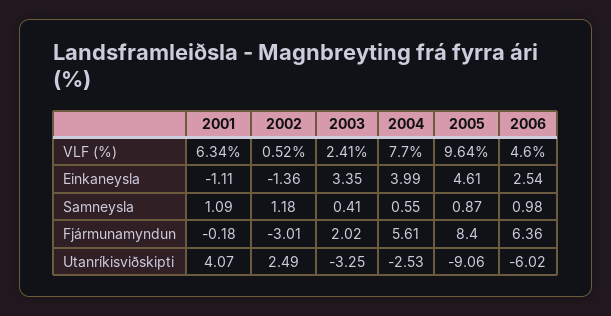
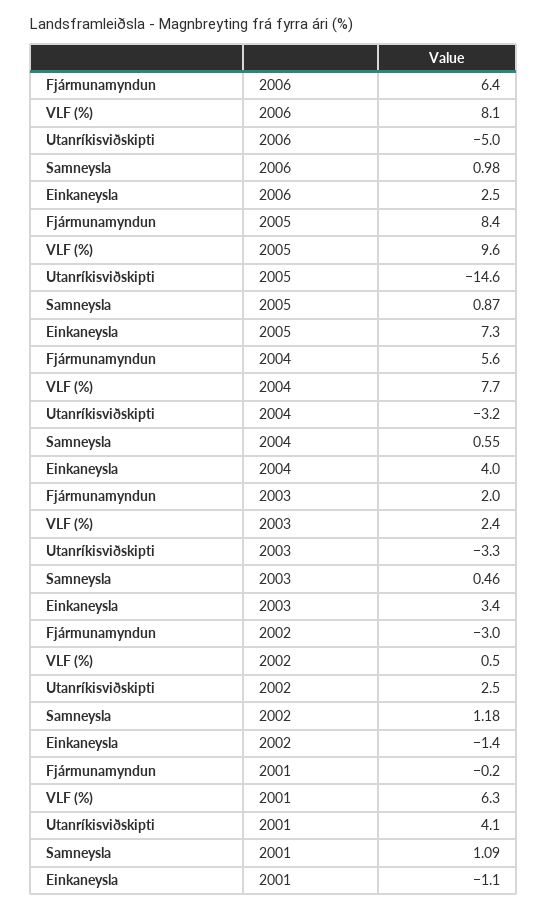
  {
    "2001": {
      "VLF (%)": 6.34,
      "Einkaneysla": -1.11,
      "Samneysla": 1.09,
      "Fjármunamyndun": -0.18,
      "Utanríkisviðskipti": 4.07
    },
    "2002": {
      "VLF (%)": 0.52,
      "Einkaneysla": -1.36,
      "Samneysla": 1.18,
      "Fjármunamyndun": -3.01,
      "Utanríkisviðskipti": 2.49
    },
    "2003": {
      "VLF (%)": 2.41,
      "Einkaneysla": 3.35,
-     "Samneysla": 0.41,
+     "Samneysla": 0.46,
      "Fjármunamyndun": 2.02,
      "Utanríkisviðskipti": -3.25
    },
    "2004": {
      "VLF (%)": 7.7,
      "Einkaneysla": 3.99,
      "Samneysla": 0.55,
      "Fjármunamyndun": 5.61,
-     "Utanríkisviðskipti": -2.53
+     "Utanríkisviðskipti": -3.2
    },
    "2005": {
      "VLF (%)": 9.64,
-     "Einkaneysla": 4.61,
+     "Einkaneysla": 7.3,
      "Samneysla": 0.87,
      "Fjármunamyndun": 8.4,
-     "Utanríkisviðskipti": -9.06
+     "Utanríkisviðskipti": -14.6
    },
    "2006": {
-     "VLF (%)": 4.6,
+     "VLF (%)": 8.1,
      "Einkaneysla": 2.54,
      "Samneysla": 0.98,
      "Fjármunamyndun": 6.36,
-     "Utanríkisviðskipti": -6.02
+     "Utanríkisviðskipti": -5
    }
  }

